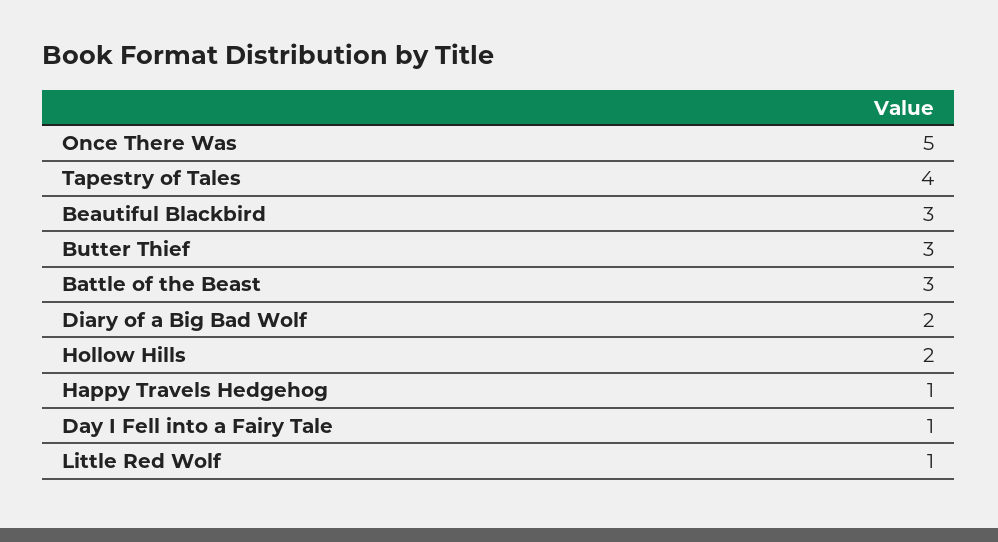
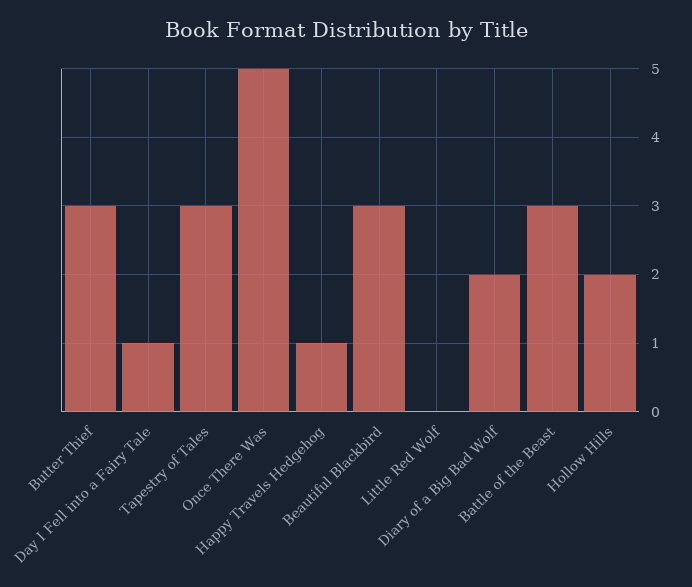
  {
    "Once There Was": 5,
-   "Tapestry of Tales": 4,
+   "Tapestry of Tales": 3,
    "Beautiful Blackbird": 3,
    "Butter Thief": 3,
    "Battle of the Beast": 3,
    "Diary of a Big Bad Wolf": 2,
    "Hollow Hills": 2,
    "Happy Travels Hedgehog": 1,
    "Day I Fell into a Fairy Tale": 1,
-   "Little Red Wolf": 1
+   "Little Red Wolf": 0
  }

